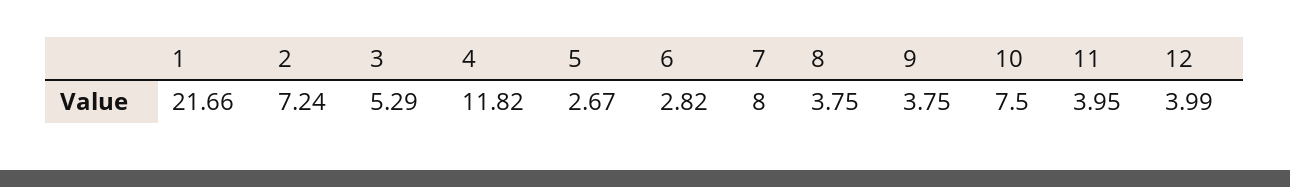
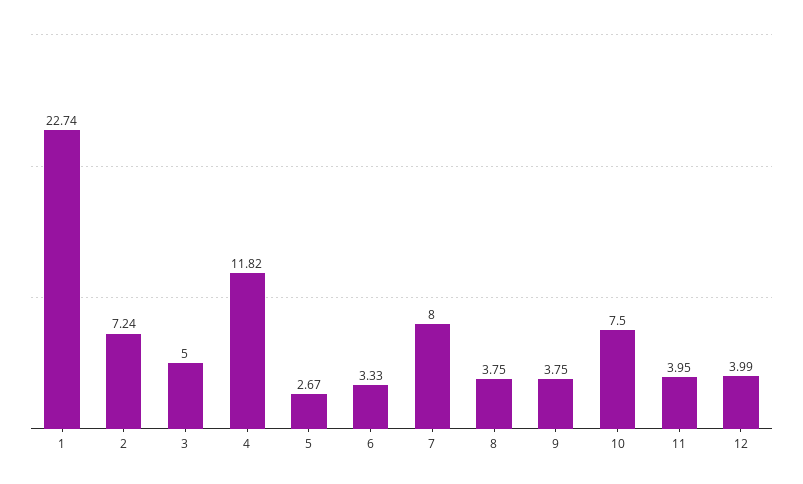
  {
-   "1": 21.66,
+   "1": 22.74,
    "2": 7.24,
-   "3": 5.29,
+   "3": 5,
    "4": 11.82,
    "5": 2.67,
-   "6": 2.82,
+   "6": 3.33,
    "7": 8,
    "8": 3.75,
    "9": 3.75,
    "10": 7.5,
    "11": 3.95,
    "12": 3.99
  }

